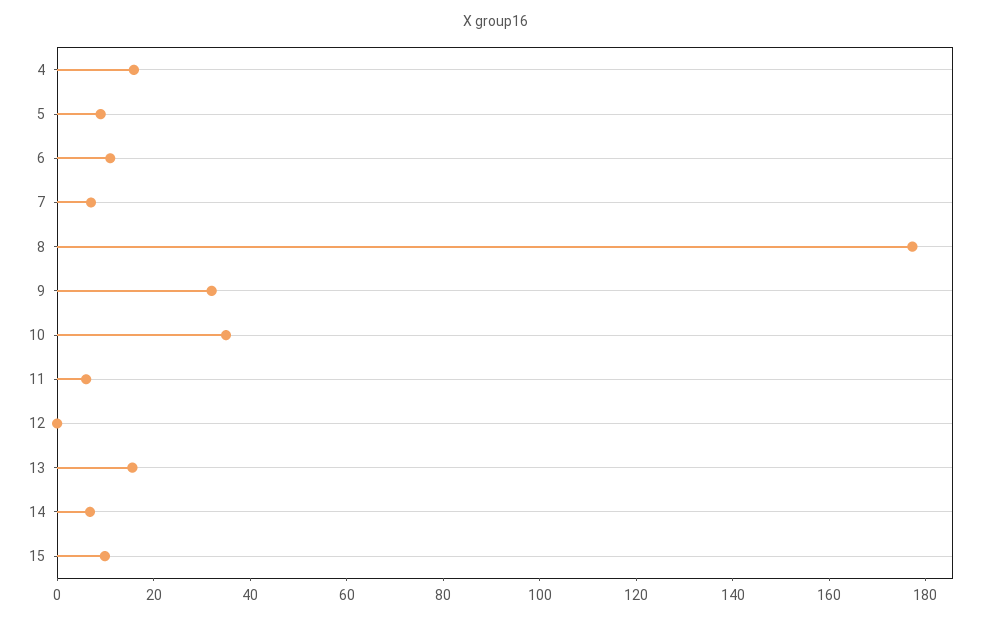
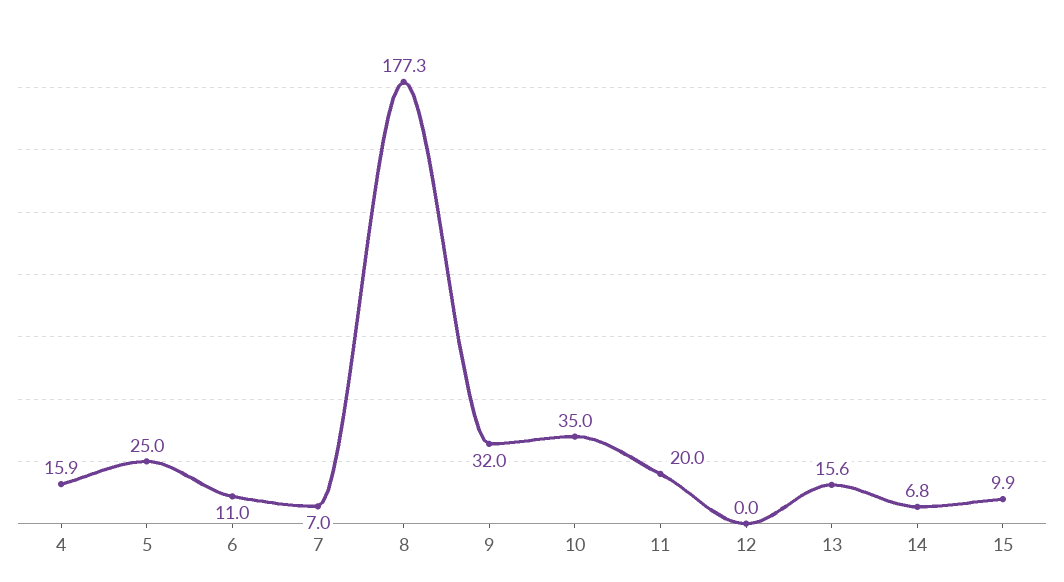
  {
    "4": 15.9,
-   "5": 10,
+   "5": 25,
    "6": 11,
    "7": 7,
    "8": 177.3,
    "9": 32,
    "10": 35,
-   "11": 5,
+   "11": 20,
    "12": 0,
    "13": 15.6,
    "14": 6.8,
    "15": 9.9
  }

